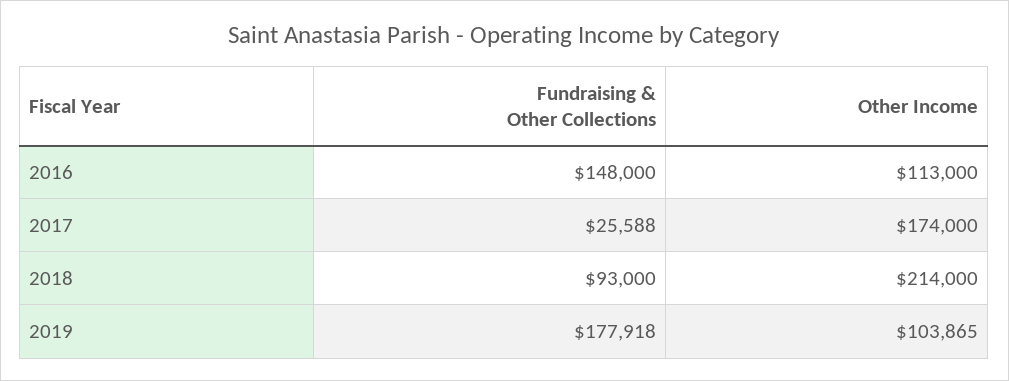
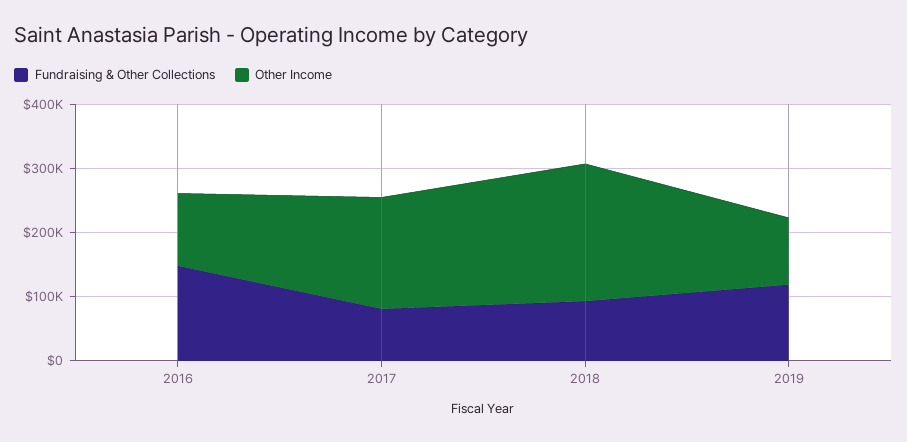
  {
    "Fundraising & Other Collections": {
      "2016": 148000,
-     "2017": 25588,
+     "2017": 80000,
      "2018": 93000,
-     "2019": 177918
+     "2019": 120000
    },
    "Other Income": {
      "2016": 113000,
      "2017": 174000,
      "2018": 214000,
      "2019": 103865
    }
  }

